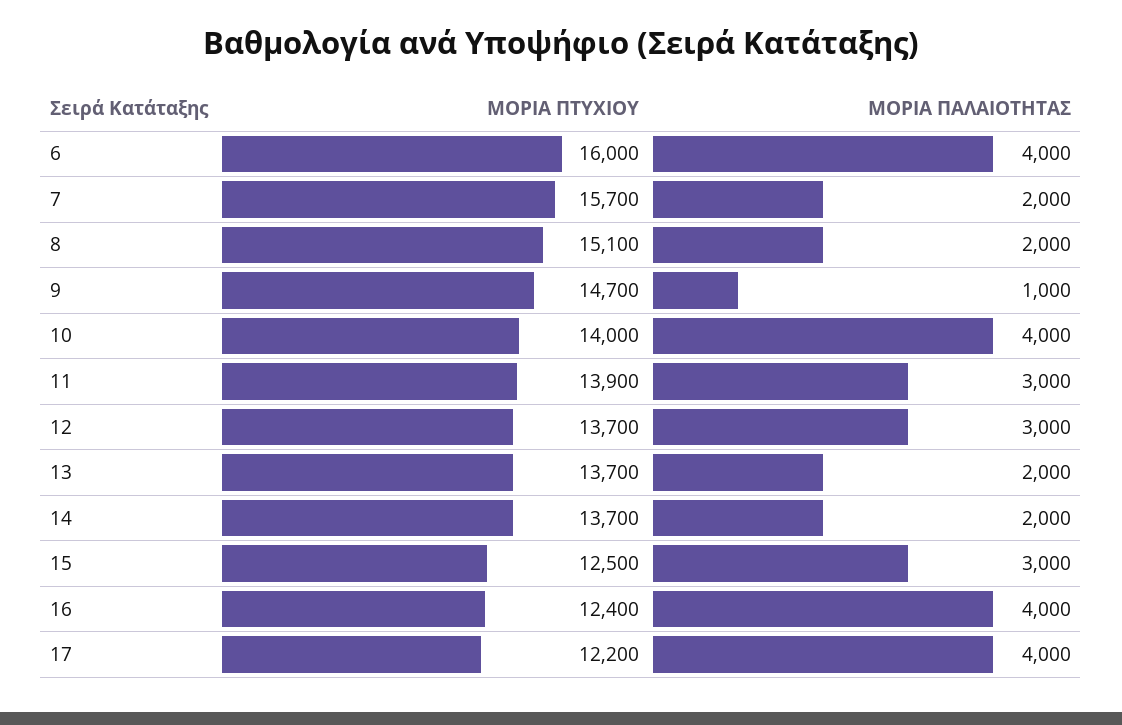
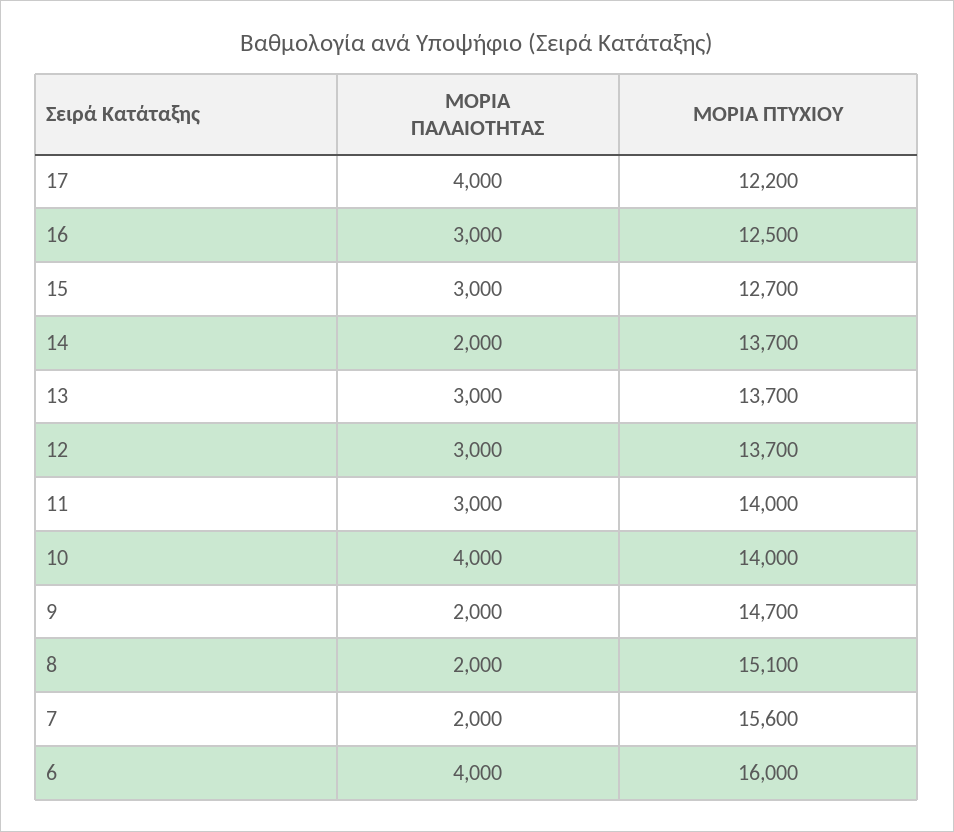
  {
    "ΜΟΡΙΑ ΠΤΥΧΙΟΥ": {
      "6": 16000,
-     "7": 15700,
+     "7": 15600,
      "8": 15100,
      "9": 14700,
      "10": 14000,
-     "11": 13900,
+     "11": 14000,
      "12": 13700,
      "13": 13700,
      "14": 13700,
-     "15": 12500,
+     "15": 12700,
-     "16": 12400,
+     "16": 12500,
      "17": 12200
    },
    "ΜΟΡΙΑ ΠΑΛΑΙΟΤΗΤΑΣ": {
      "6": 4000,
      "7": 2000,
      "8": 2000,
-     "9": 1000,
+     "9": 2000,
      "10": 4000,
      "11": 3000,
      "12": 3000,
-     "13": 2000,
+     "13": 3000,
      "14": 2000,
      "15": 3000,
-     "16": 4000,
+     "16": 3000,
      "17": 4000
    }
  }

